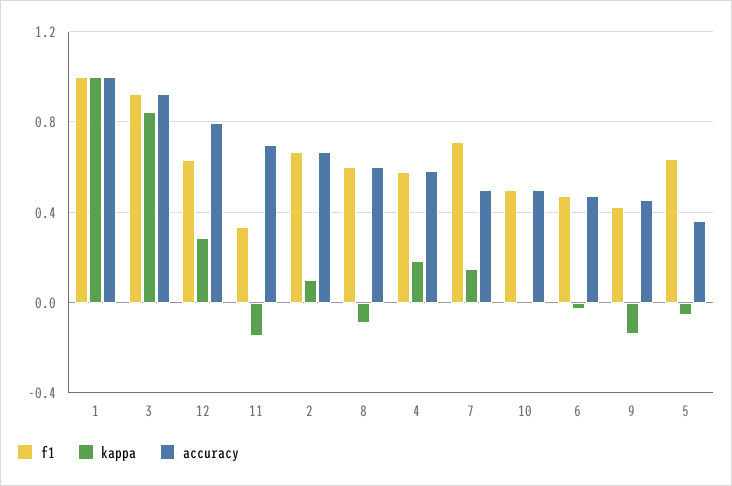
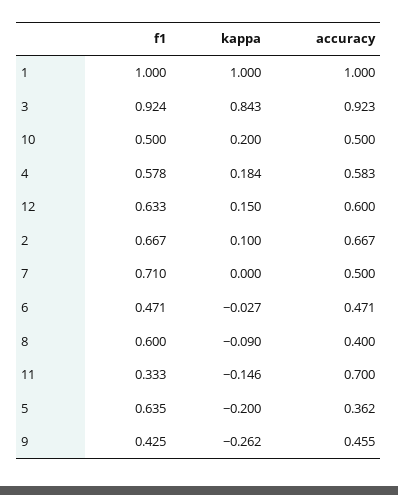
  {
    "f1": {
      "1": 1,
      "3": 0.924,
      "12": 0.633,
      "11": 0.333,
      "2": 0.667,
      "8": 0.6,
      "4": 0.578,
      "7": 0.71,
      "10": 0.5,
      "6": 0.471,
      "9": 0.425,
      "5": 0.635
    },
    "kappa": {
      "1": 1,
      "3": 0.843,
-     "12": 0.3,
+     "12": 0.15,
      "11": -0.146,
      "2": 0.1,
      "8": -0.09,
      "4": 0.184,
-     "7": 0.15,
+     "7": 0,
-     "10": 0,
+     "10": 0.2,
      "6": -0.027,
-     "9": -0.15,
+     "9": -0.262,
-     "5": -0.05
+     "5": -0.2
    },
    "accuracy": {
      "1": 1,
      "3": 0.923,
-     "12": 0.8,
+     "12": 0.6,
      "11": 0.7,
      "2": 0.667,
-     "8": 0.6,
+     "8": 0.4,
      "4": 0.583,
      "7": 0.5,
      "10": 0.5,
      "6": 0.471,
      "9": 0.455,
      "5": 0.362
    }
  }

